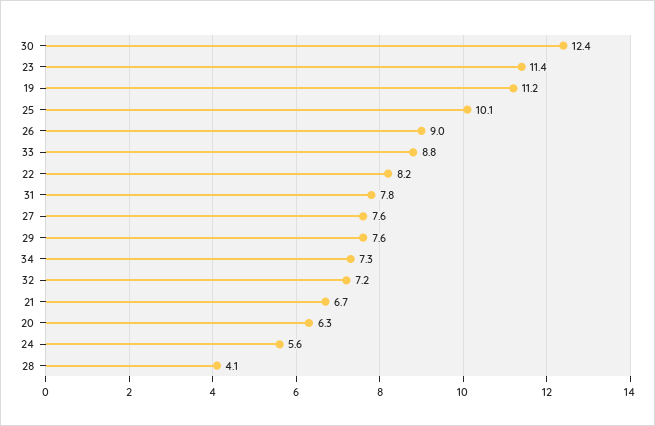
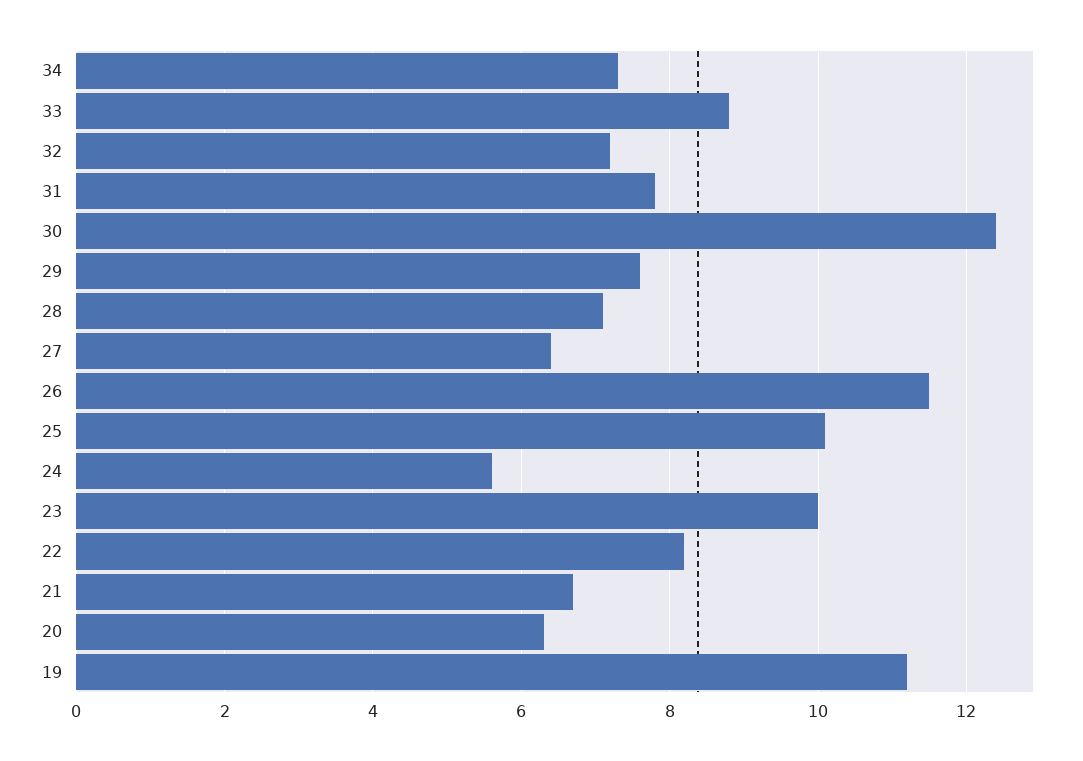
  {
    "30": 12.4,
-   "23": 11.4,
+   "23": 10,
    "19": 11.2,
    "25": 10.1,
-   "26": 9,
+   "26": 11.5,
    "33": 8.8,
    "22": 8.2,
    "31": 7.8,
-   "27": 7.6,
+   "27": 6.5,
    "29": 7.6,
    "34": 7.3,
    "32": 7.2,
    "21": 6.7,
    "20": 6.3,
    "24": 5.6,
-   "28": 4.1
+   "28": 7
  }

